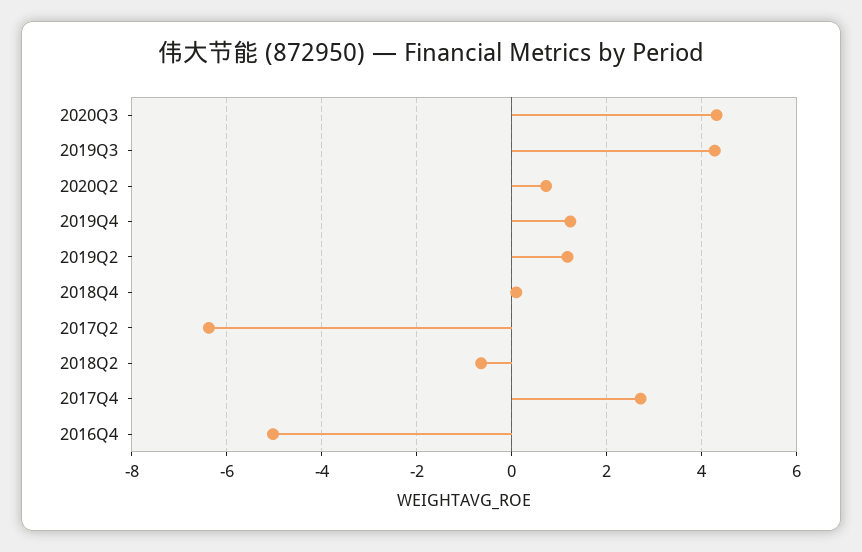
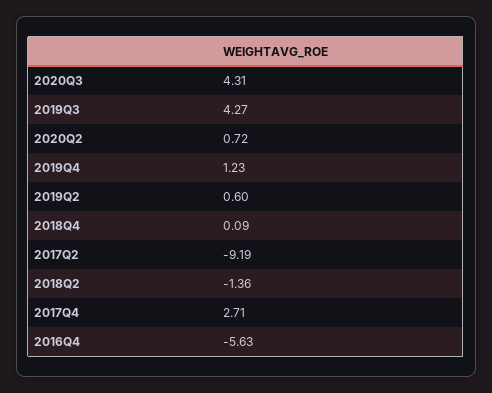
  {
    "2020Q3": 4.31,
    "2019Q3": 4.27,
    "2020Q2": 0.72,
    "2019Q4": 1.23,
-   "2019Q2": 1.2,
+   "2019Q2": 0.6,
    "2018Q4": 0.09,
-   "2017Q2": -6.4,
+   "2017Q2": -9.19,
-   "2018Q2": -0.6,
+   "2018Q2": -1.36,
    "2017Q4": 2.71,
-   "2016Q4": -5
+   "2016Q4": -5.63
  }

